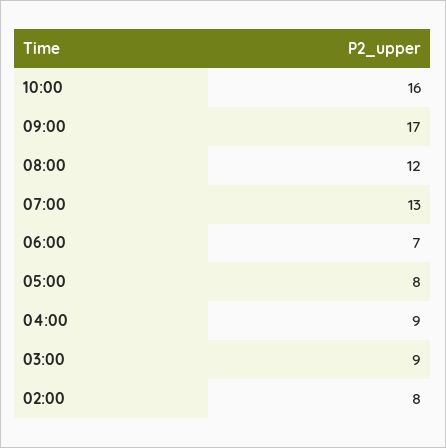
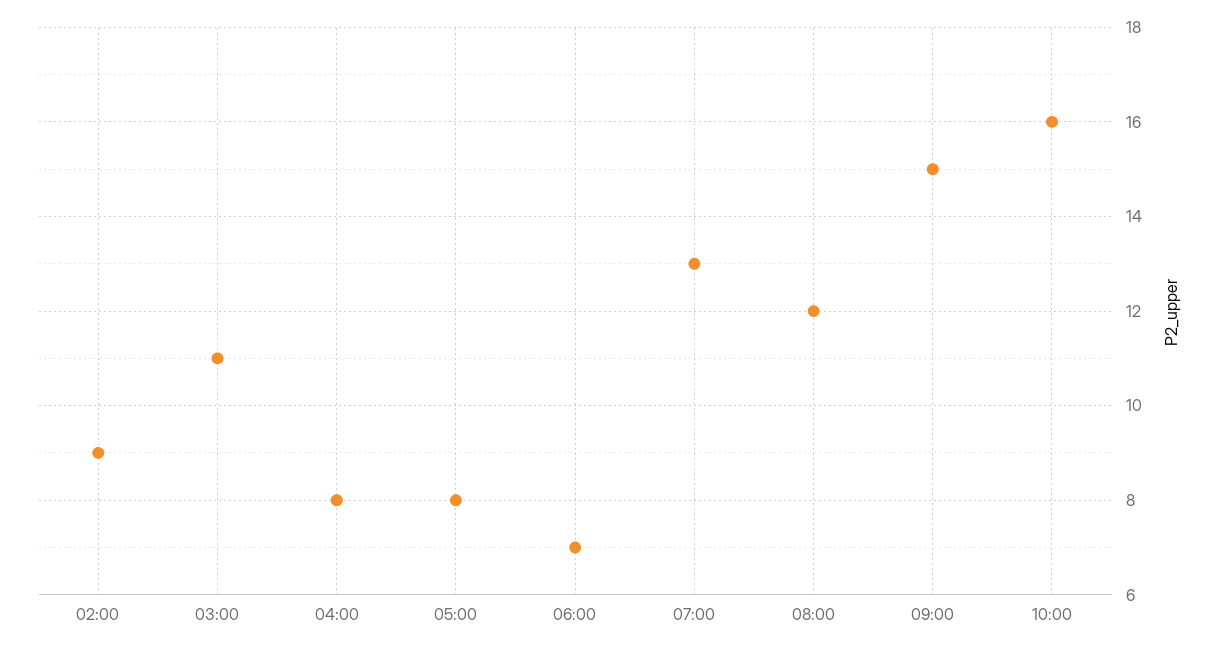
  {
    "10:00": 16,
-   "09:00": 17,
+   "09:00": 15,
    "08:00": 12,
    "07:00": 13,
    "06:00": 7,
    "05:00": 8,
-   "04:00": 9,
+   "04:00": 8,
-   "03:00": 9,
+   "03:00": 11,
-   "02:00": 8
+   "02:00": 9
  }

